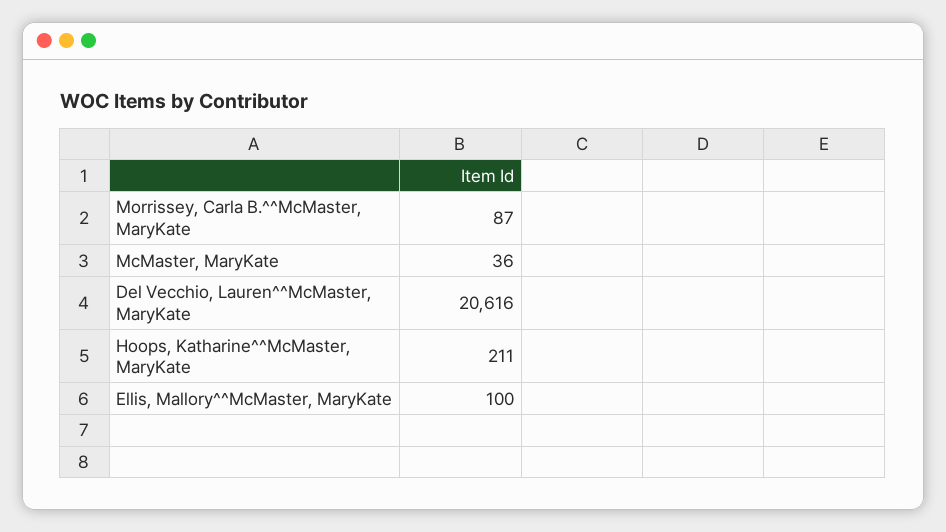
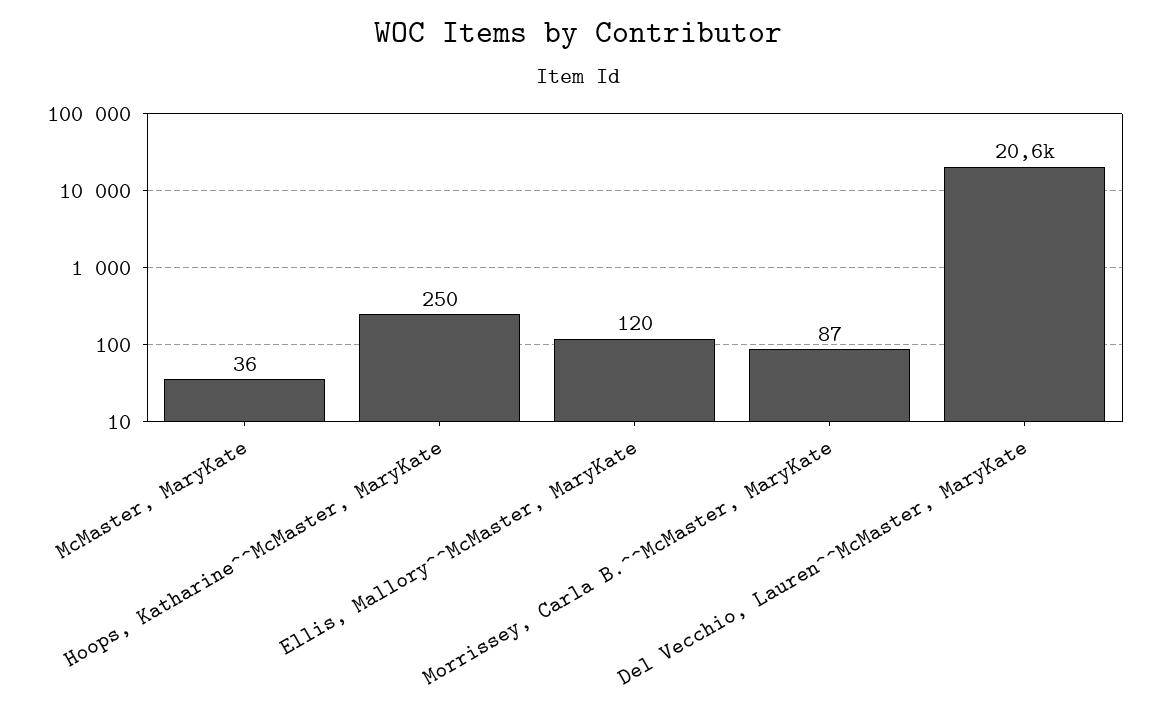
  {
    "Morrissey, Carla B.^^McMaster, MaryKate": 87,
    "McMaster, MaryKate": 36,
    "Del Vecchio, Lauren^^McMaster, MaryKate": 20616,
-   "Hoops, Katharine^^McMaster, MaryKate": 211,
+   "Hoops, Katharine^^McMaster, MaryKate": 250,
-   "Ellis, Mallory^^McMaster, MaryKate": 100
+   "Ellis, Mallory^^McMaster, MaryKate": 120
  }

